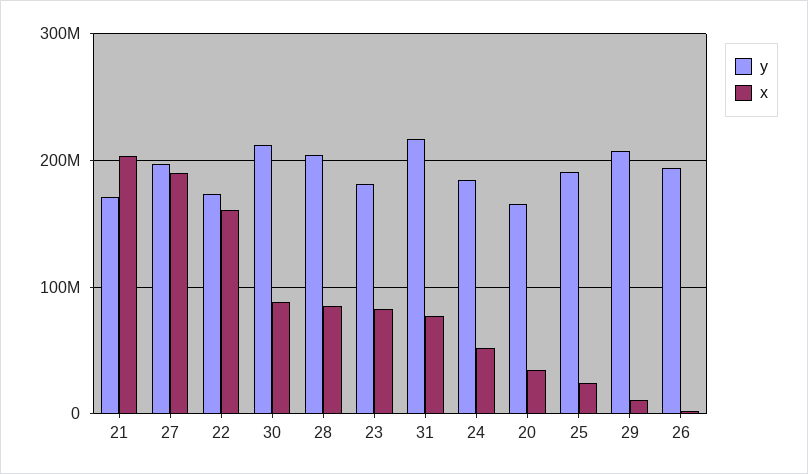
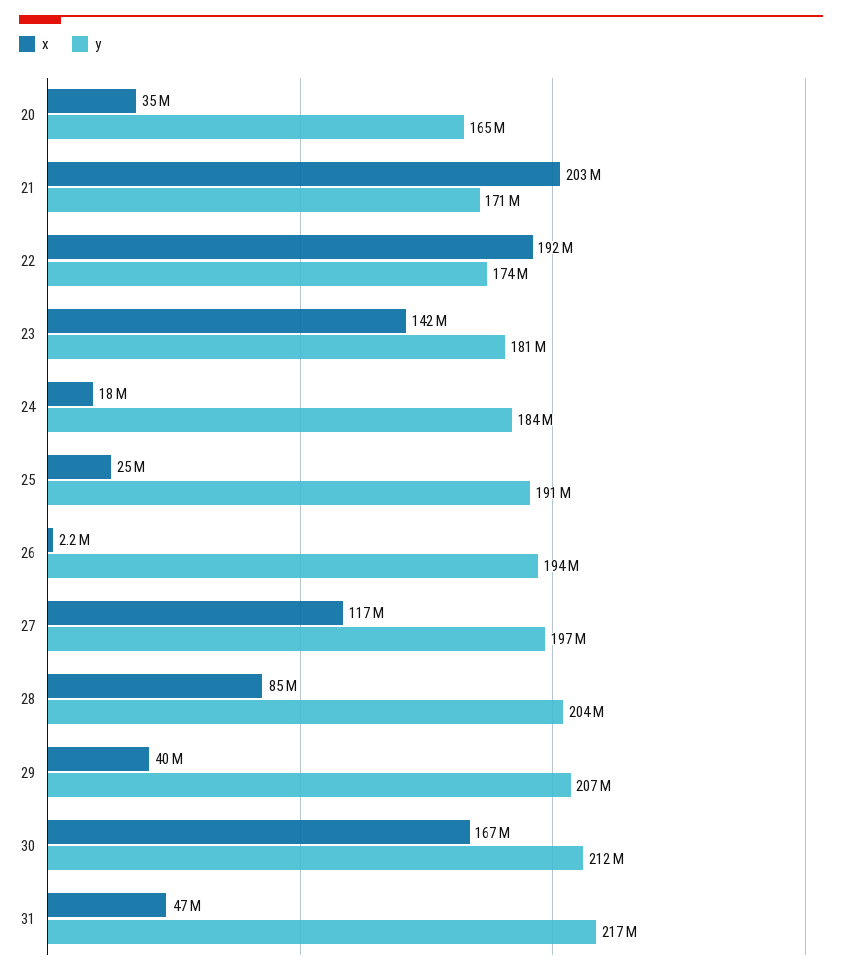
  {
    "y": {
      "21": 171000000,
      "27": 197000000,
      "22": 174000000,
      "30": 212000000,
      "28": 204000000,
      "23": 181000000,
      "31": 217000000,
      "24": 184000000,
      "20": 165000000,
      "25": 191000000,
      "29": 207000000,
      "26": 194000000
    },
    "x": {
      "21": 203000000,
-     "27": 190000000,
+     "27": 117000000,
-     "22": 160000000,
+     "22": 192000000,
-     "30": 90000000,
+     "30": 167000000,
      "28": 85000000,
-     "23": 80000000,
+     "23": 142000000,
-     "31": 80000000,
+     "31": 47000000,
-     "24": 50000000,
+     "24": 18000000,
      "20": 35000000,
      "25": 25000000,
-     "29": 10000000,
+     "29": 40000000,
      "26": 2200000
    }
  }

